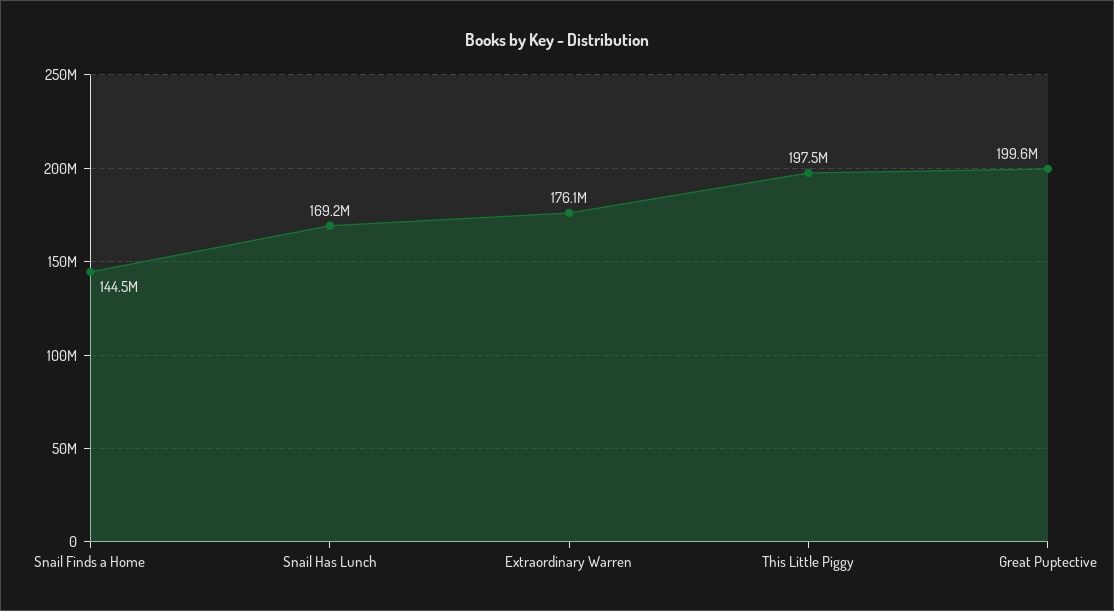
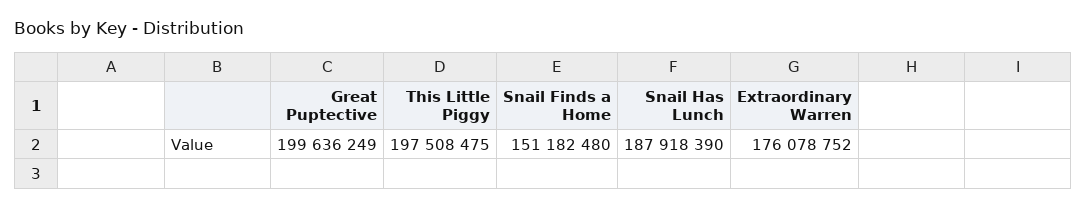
  {
-   "Snail Finds a Home": 144500000,
+   "Snail Finds a Home": 151182480,
-   "Snail Has Lunch": 169200000,
+   "Snail Has Lunch": 187918390,
    "Extraordinary Warren": 176078752,
    "This Little Piggy": 197508475,
    "Great Puptective": 199636249
  }

